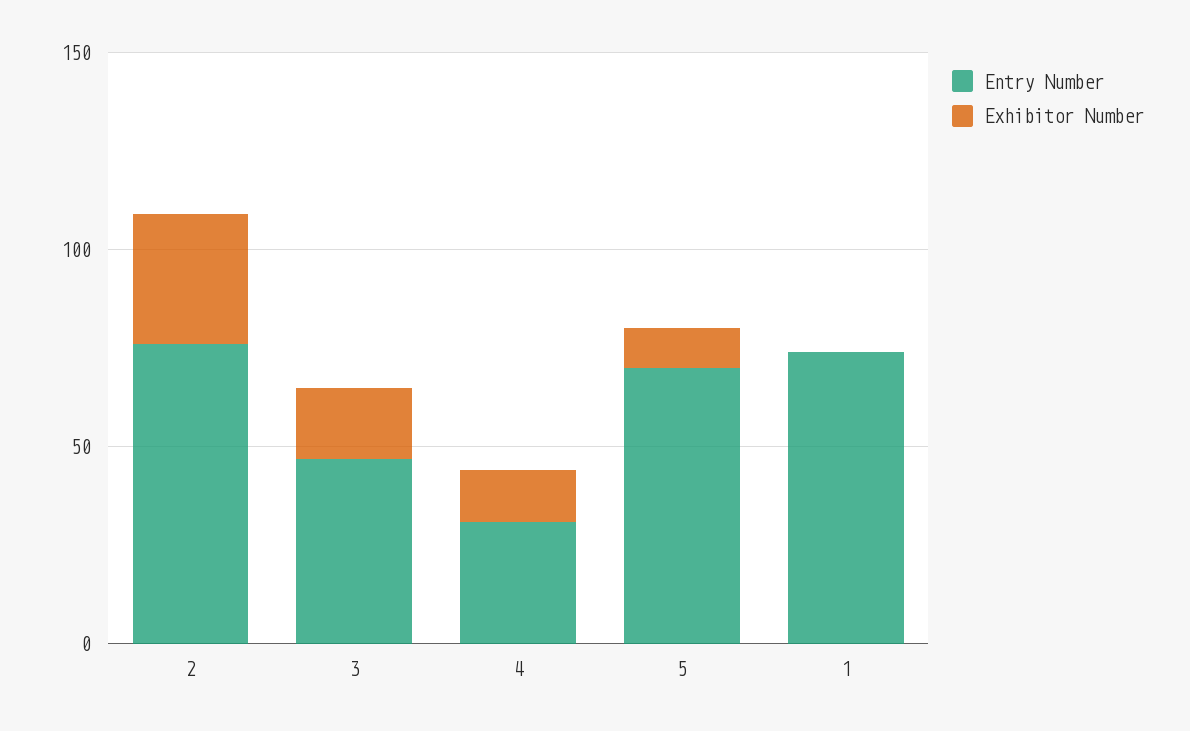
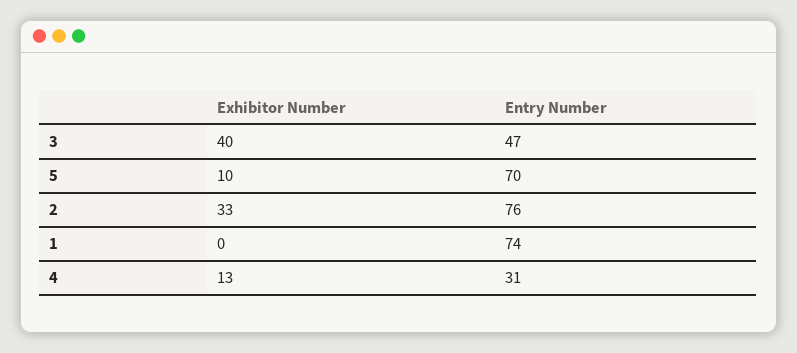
  {
    "Entry Number": {
      "2": 76,
      "3": 47,
      "4": 31,
      "5": 70,
      "1": 74
    },
    "Exhibitor Number": {
      "2": 33,
-     "3": 20,
+     "3": 40,
      "4": 13,
      "5": 10,
      "1": 0
    }
  }

